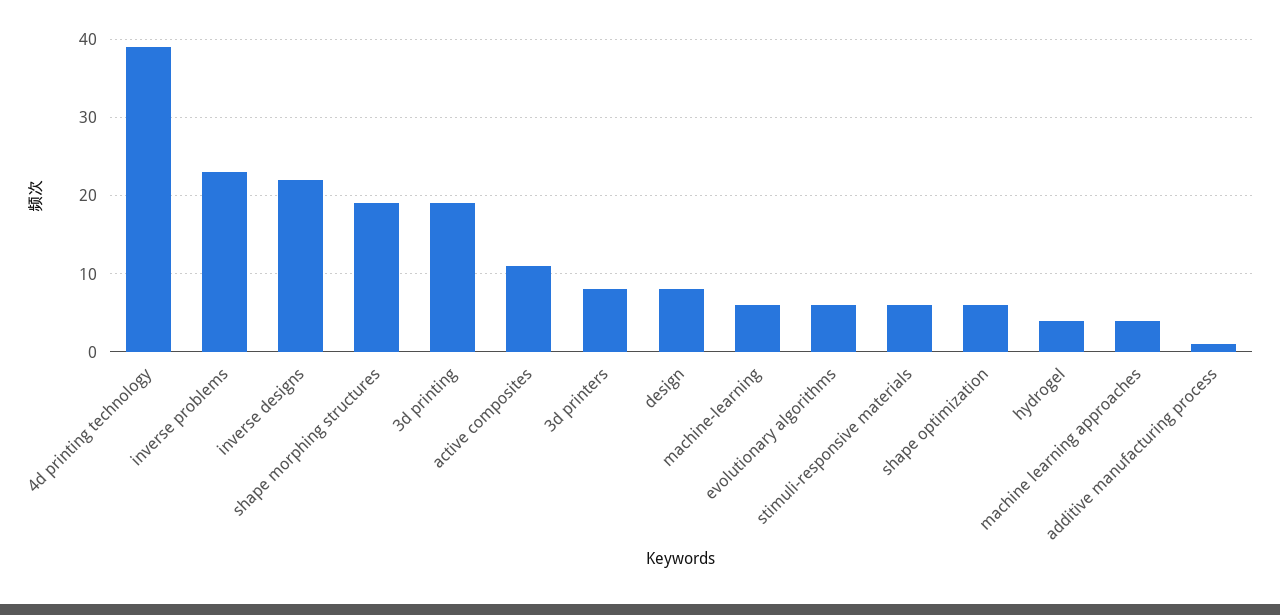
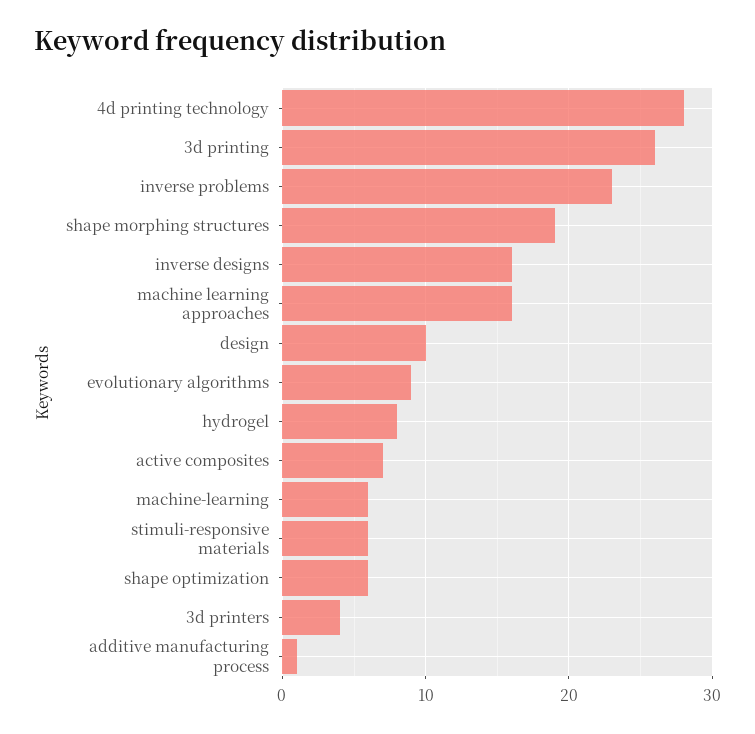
  {
-   "4d printing technology": 39,
+   "4d printing technology": 28,
    "inverse problems": 23,
-   "inverse designs": 22,
+   "inverse designs": 16,
    "shape morphing structures": 19,
-   "3d printing": 19,
+   "3d printing": 26,
-   "active composites": 11,
+   "active composites": 7,
-   "3d printers": 8,
+   "3d printers": 4,
-   "design": 8,
+   "design": 10,
    "machine-learning": 6,
-   "evolutionary algorithms": 6,
+   "evolutionary algorithms": 9,
    "stimuli-responsive materials": 6,
    "shape optimization": 6,
-   "hydrogel": 4,
+   "hydrogel": 8,
-   "machine learning approaches": 4,
+   "machine learning approaches": 16,
    "additive manufacturing process": 1
  }

